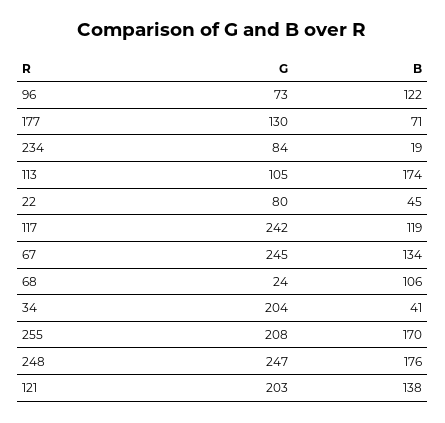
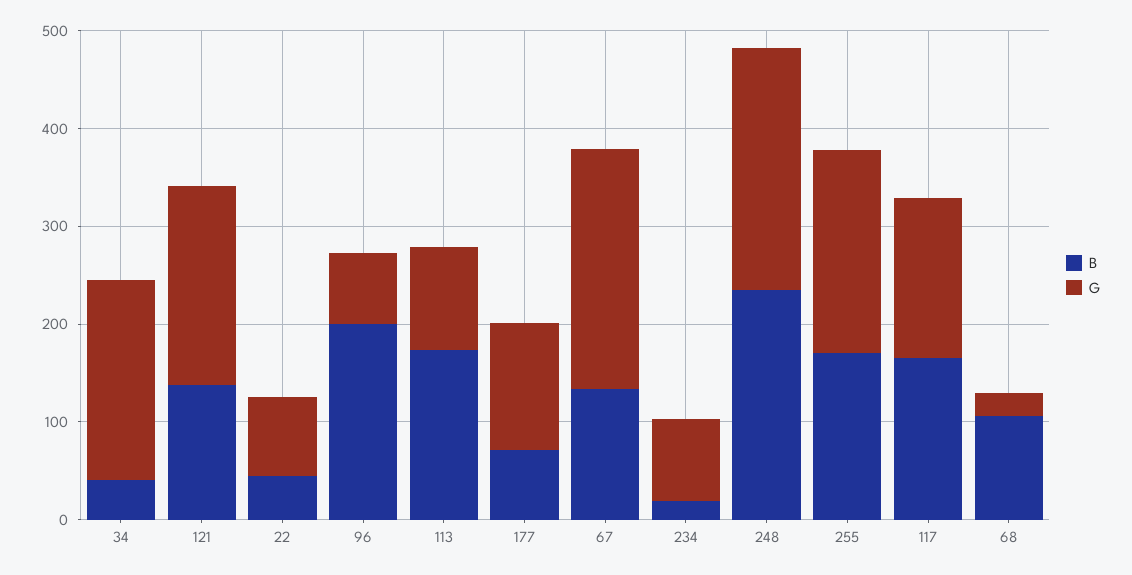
  {
    "G": {
      "96": 73,
      "177": 130,
      "234": 84,
      "113": 105,
      "22": 80,
-     "117": 242,
+     "117": 160,
      "67": 245,
      "68": 24,
      "34": 204,
      "255": 208,
      "248": 247,
      "121": 203
    },
    "B": {
-     "96": 122,
+     "96": 200,
      "177": 71,
      "234": 19,
      "113": 174,
      "22": 45,
-     "117": 119,
+     "117": 160,
      "67": 134,
      "68": 106,
      "34": 41,
      "255": 170,
-     "248": 176,
+     "248": 240,
      "121": 138
    }
  }

